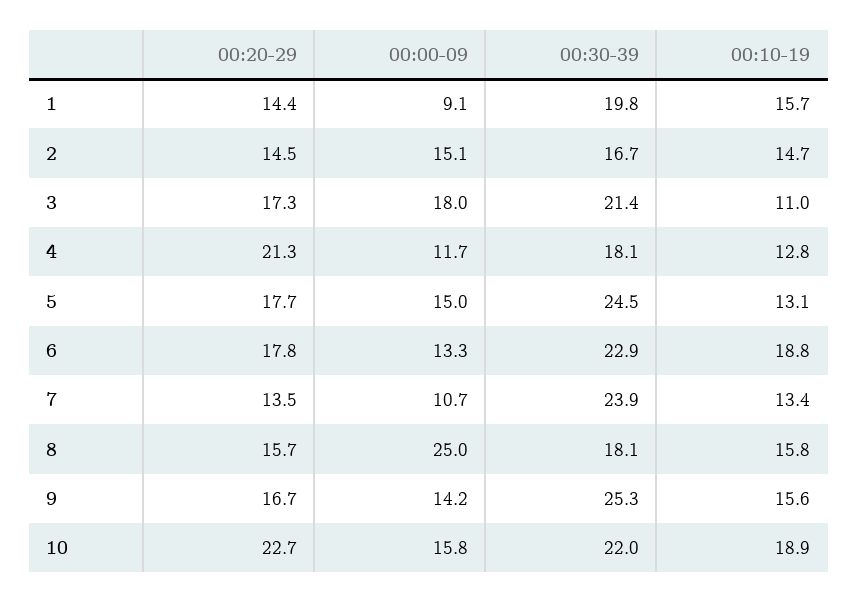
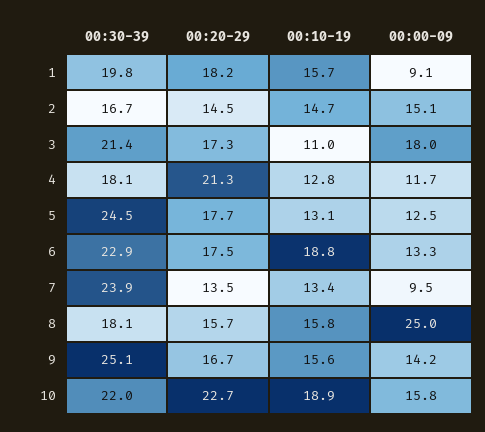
  {
    "00:20-29": {
-     "1": 14.4,
+     "1": 18.2,
      "2": 14.5,
      "3": 17.3,
      "4": 21.3,
      "5": 17.7,
-     "6": 17.8,
+     "6": 17.5,
      "7": 13.5,
      "8": 15.7,
      "9": 16.7,
      "10": 22.7
    },
    "00:00-09": {
      "1": 9.1,
      "2": 15.1,
      "3": 18,
      "4": 11.7,
-     "5": 15,
+     "5": 12.5,
      "6": 13.3,
-     "7": 10.7,
+     "7": 9.5,
      "8": 25,
      "9": 14.2,
      "10": 15.8
    },
    "00:30-39": {
      "1": 19.8,
      "2": 16.7,
      "3": 21.4,
      "4": 18.1,
      "5": 24.5,
      "6": 22.9,
      "7": 23.9,
      "8": 18.1,
-     "9": 25.3,
+     "9": 25.1,
      "10": 22
    },
    "00:10-19": {
      "1": 15.7,
      "2": 14.7,
      "3": 11,
      "4": 12.8,
      "5": 13.1,
      "6": 18.8,
      "7": 13.4,
      "8": 15.8,
      "9": 15.6,
      "10": 18.9
    }
  }

